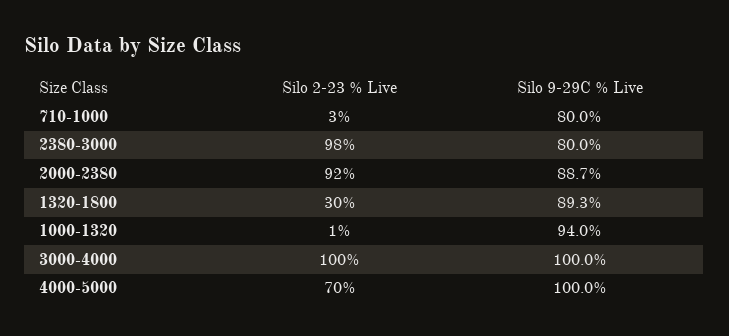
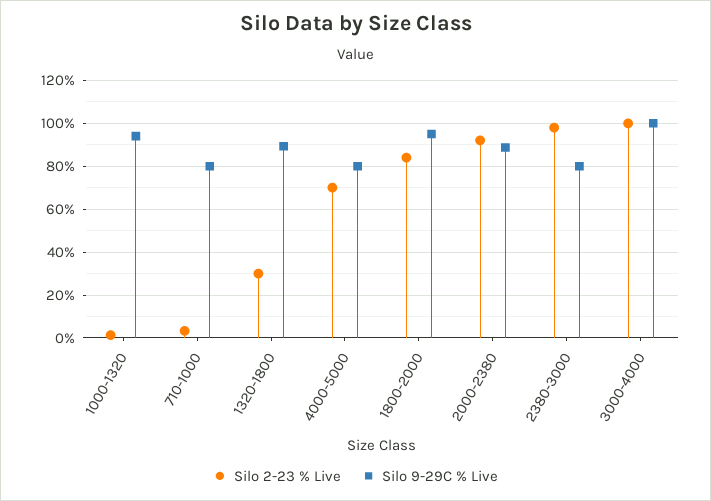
  {
    "Silo 2-23 % Live": {
      "710-1000": 3,
      "2380-3000": 98,
      "2000-2380": 92,
      "1320-1800": 30,
      "1000-1320": 1,
      "3000-4000": 100,
-     "4000-5000": 70
+     "4000-5000": 70,
+     "1800-2000": 85
    },
    "Silo 9-29C % Live": {
      "710-1000": 80,
      "2380-3000": 80,
      "2000-2380": 88.7,
      "1320-1800": 89.3,
      "1000-1320": 94,
      "3000-4000": 100,
-     "4000-5000": 100
+     "4000-5000": 80,
+     "1800-2000": 95
    }
  }

